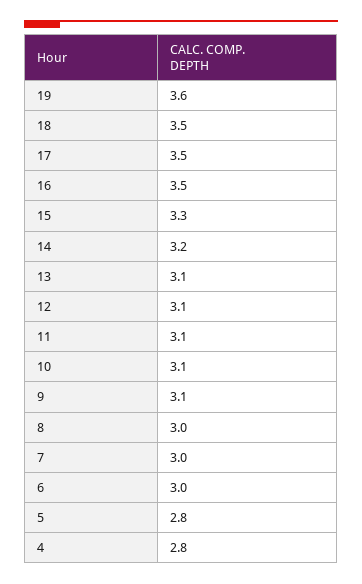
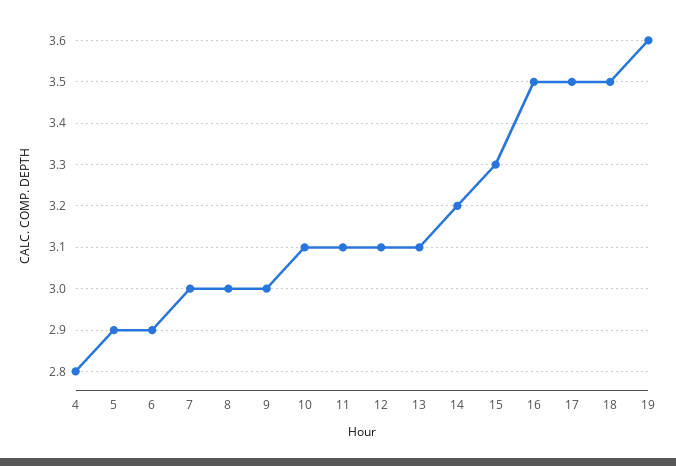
  {
    "19": 3.6,
    "18": 3.5,
    "17": 3.5,
    "16": 3.5,
    "15": 3.3,
    "14": 3.2,
    "13": 3.1,
    "12": 3.1,
    "11": 3.1,
    "10": 3.1,
-   "9": 3.1,
+   "9": 3,
    "8": 3,
    "7": 3,
-   "6": 3,
+   "6": 2.9,
-   "5": 2.8,
+   "5": 2.9,
    "4": 2.8
  }

